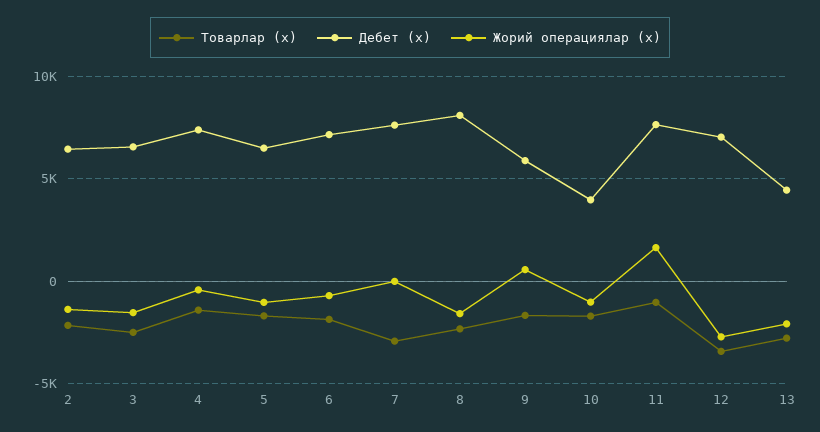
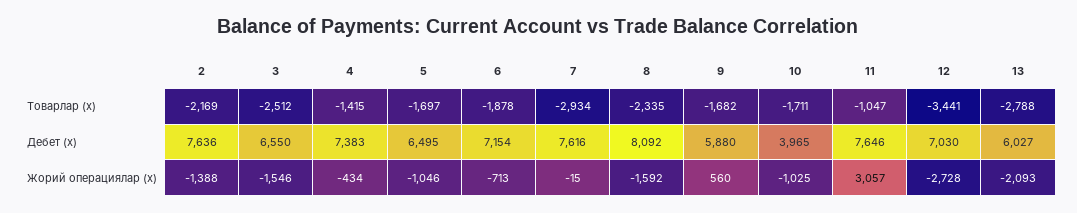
  {
    "Товарлар (x)": {
      "2": -2169,
      "3": -2512,
      "4": -1415,
      "5": -1697,
      "6": -1878,
      "7": -2934,
      "8": -2335,
      "9": -1682,
      "10": -1711,
      "11": -1047,
      "12": -3441,
      "13": -2788
    },
    "Дебет (x)": {
-     "2": 6500,
+     "2": 7636,
      "3": 6550,
      "4": 7383,
      "5": 6495,
      "6": 7154,
      "7": 7616,
      "8": 8092,
      "9": 5880,
      "10": 3965,
      "11": 7646,
      "12": 7030,
-     "13": 4500
+     "13": 6027
    },
    "Жорий операциялар (x)": {
      "2": -1388,
      "3": -1546,
      "4": -434,
      "5": -1046,
      "6": -713,
      "7": -15,
      "8": -1592,
      "9": 560,
      "10": -1025,
-     "11": 1500,
+     "11": 3057,
      "12": -2728,
      "13": -2093
    }
  }

